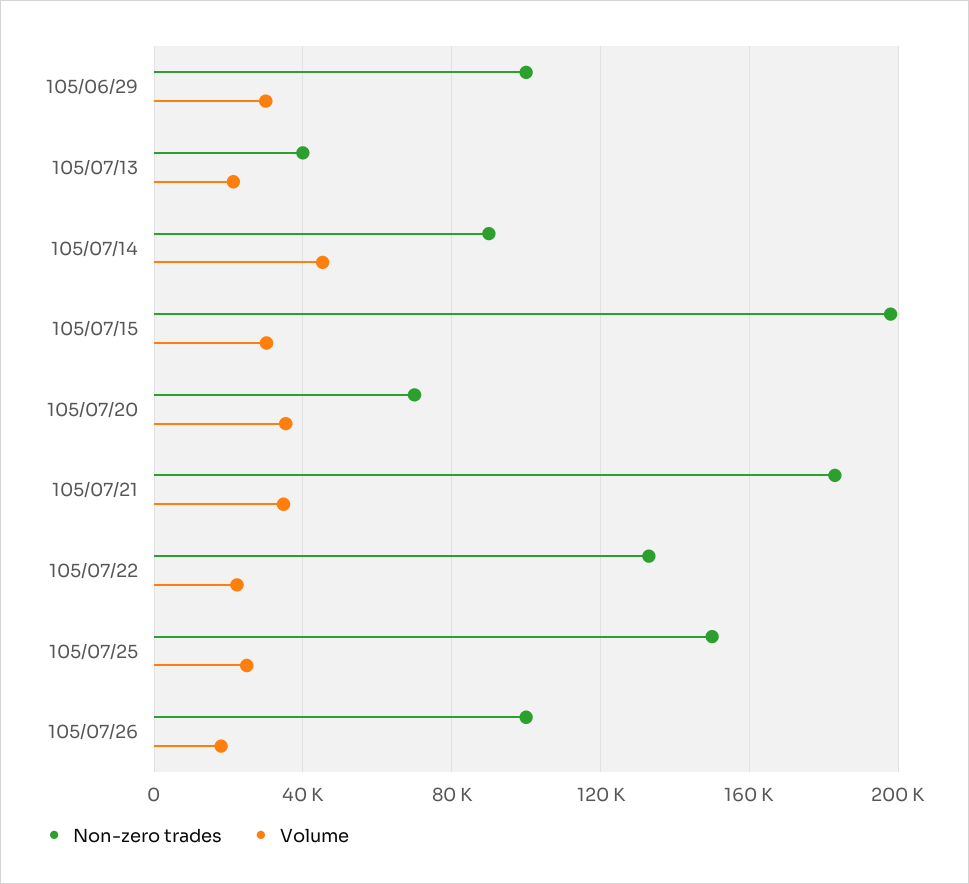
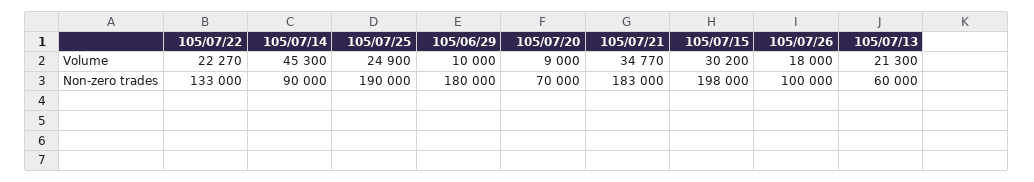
  {
    "Non-zero trades": {
-     "105/06/29": 100000,
+     "105/06/29": 180000,
-     "105/07/13": 40000,
+     "105/07/13": 60000,
      "105/07/14": 90000,
      "105/07/15": 198000,
      "105/07/20": 70000,
      "105/07/21": 183000,
      "105/07/22": 133000,
-     "105/07/25": 150000,
+     "105/07/25": 190000,
      "105/07/26": 100000
    },
    "Volume": {
-     "105/06/29": 30000,
+     "105/06/29": 10000,
      "105/07/13": 21300,
      "105/07/14": 45300,
      "105/07/15": 30200,
-     "105/07/20": 35000,
+     "105/07/20": 9000,
      "105/07/21": 34770,
      "105/07/22": 22270,
      "105/07/25": 24900,
      "105/07/26": 18000
    }
  }

